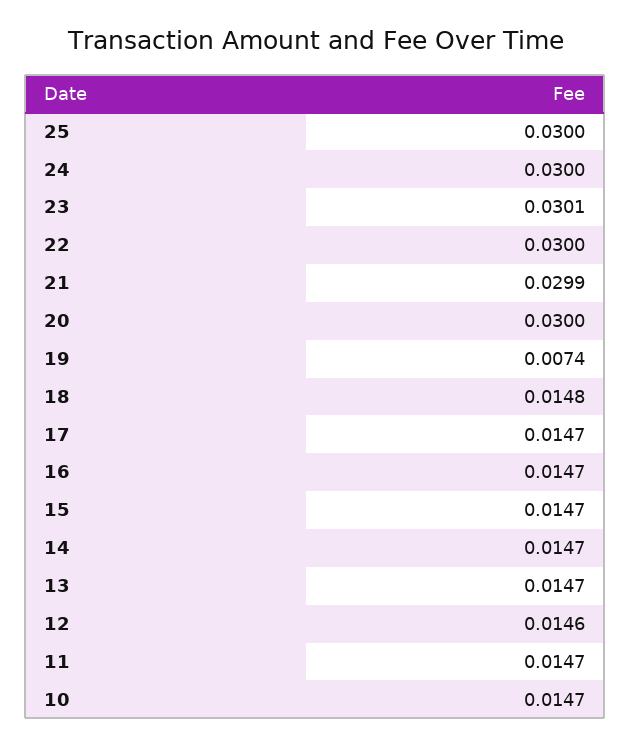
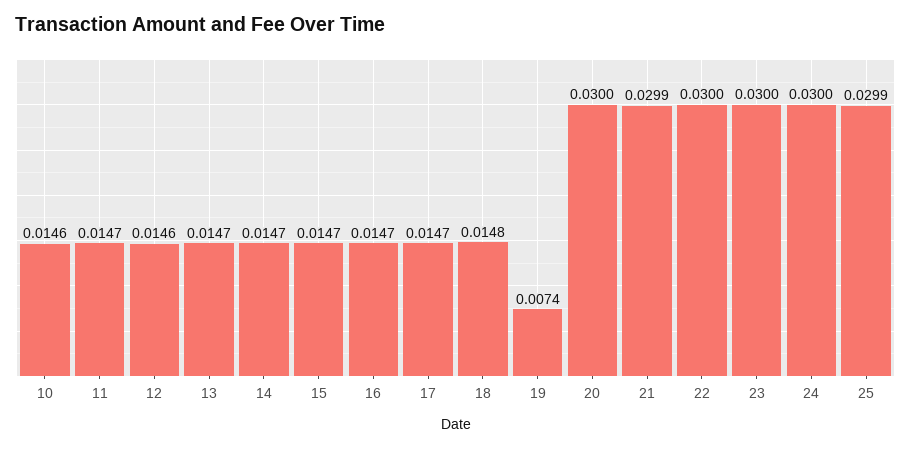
  {
-   "25": 0.03,
+   "25": 0.0299,
    "24": 0.03,
-   "23": 0.0301,
+   "23": 0.03,
    "22": 0.03,
    "21": 0.0299,
    "20": 0.03,
    "19": 0.0074,
    "18": 0.0148,
    "17": 0.0147,
    "16": 0.0147,
    "15": 0.0147,
    "14": 0.0147,
    "13": 0.0147,
    "12": 0.0146,
    "11": 0.0147,
-   "10": 0.0147
+   "10": 0.0146
  }

